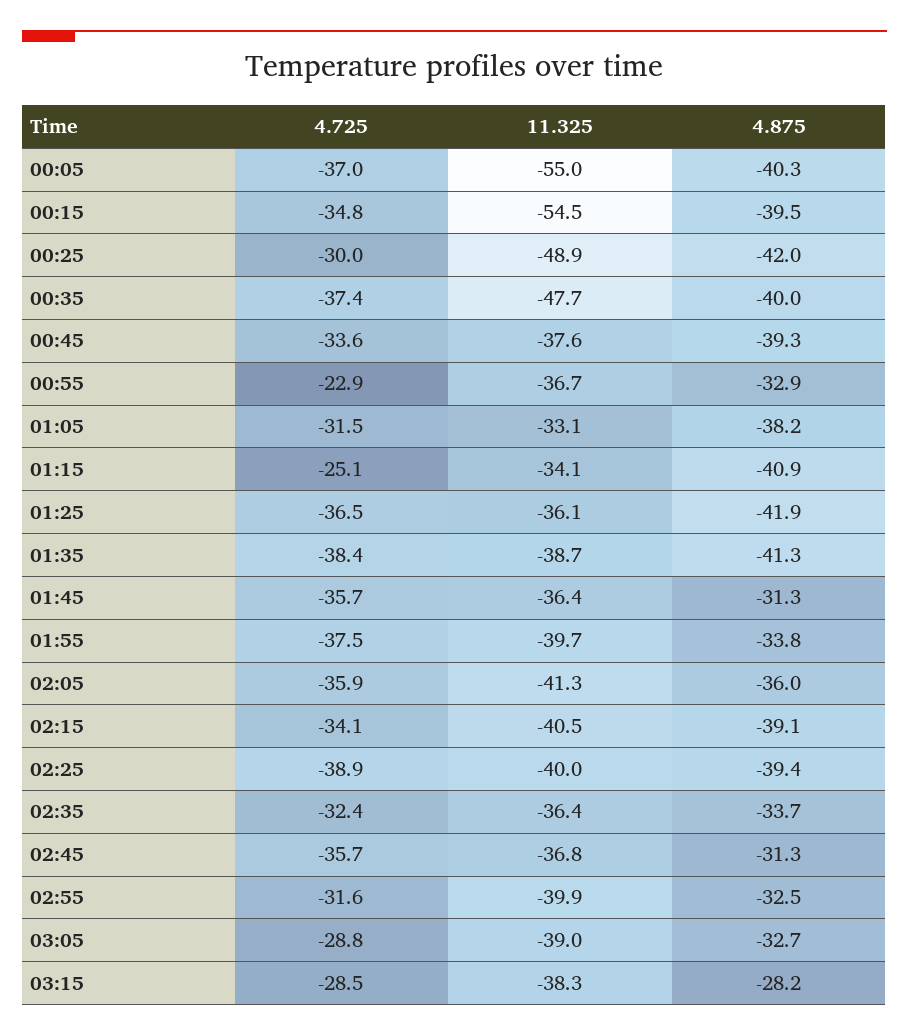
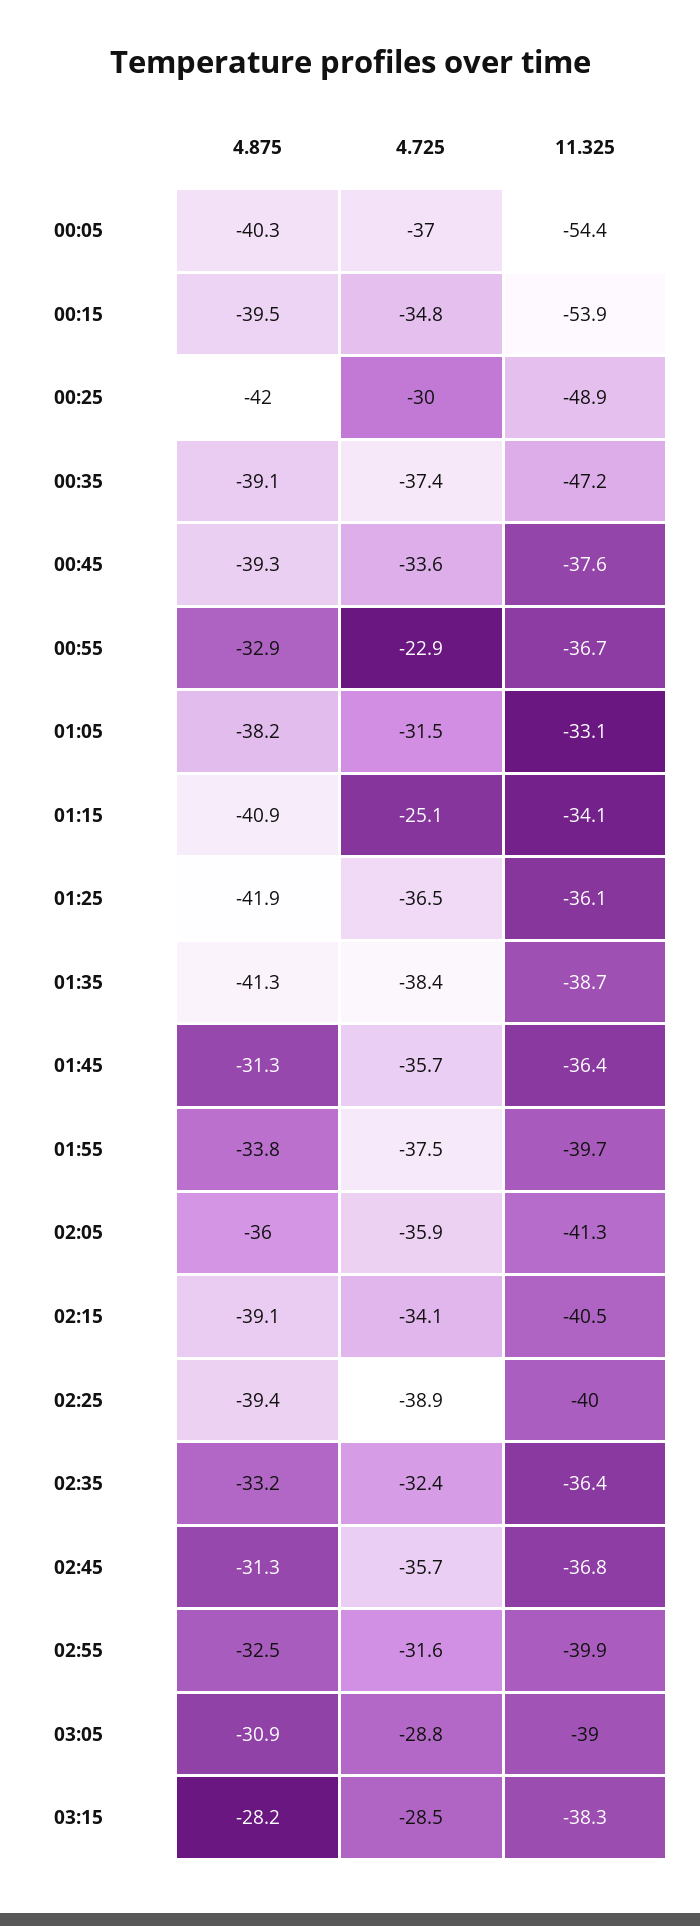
  {
    "4.725": {
      "00:05": -37,
      "00:15": -34.8,
      "00:25": -30,
      "00:35": -37.4,
      "00:45": -33.6,
      "00:55": -22.9,
      "01:05": -31.5,
      "01:15": -25.1,
      "01:25": -36.5,
      "01:35": -38.4,
      "01:45": -35.7,
      "01:55": -37.5,
      "02:05": -35.9,
      "02:15": -34.1,
      "02:25": -38.9,
      "02:35": -32.4,
      "02:45": -35.7,
      "02:55": -31.6,
      "03:05": -28.8,
      "03:15": -28.5
    },
    "11.325": {
-     "00:05": -55,
+     "00:05": -54.4,
-     "00:15": -54.5,
+     "00:15": -53.9,
      "00:25": -48.9,
-     "00:35": -47.7,
+     "00:35": -47.2,
      "00:45": -37.6,
      "00:55": -36.7,
      "01:05": -33.1,
      "01:15": -34.1,
      "01:25": -36.1,
      "01:35": -38.7,
      "01:45": -36.4,
      "01:55": -39.7,
      "02:05": -41.3,
      "02:15": -40.5,
      "02:25": -40,
      "02:35": -36.4,
      "02:45": -36.8,
      "02:55": -39.9,
      "03:05": -39,
      "03:15": -38.3
    },
    "4.875": {
      "00:05": -40.3,
      "00:15": -39.5,
      "00:25": -42,
-     "00:35": -40,
+     "00:35": -39.1,
      "00:45": -39.3,
      "00:55": -32.9,
      "01:05": -38.2,
      "01:15": -40.9,
      "01:25": -41.9,
      "01:35": -41.3,
      "01:45": -31.3,
      "01:55": -33.8,
      "02:05": -36,
      "02:15": -39.1,
      "02:25": -39.4,
-     "02:35": -33.7,
+     "02:35": -33.2,
      "02:45": -31.3,
      "02:55": -32.5,
-     "03:05": -32.7,
+     "03:05": -30.9,
      "03:15": -28.2
    }
  }

